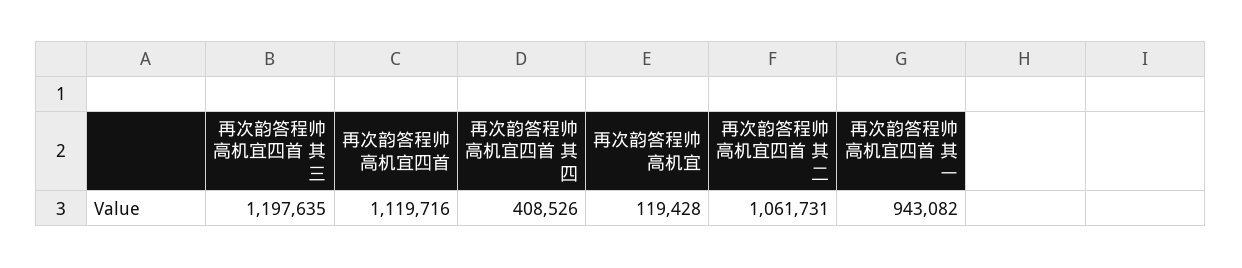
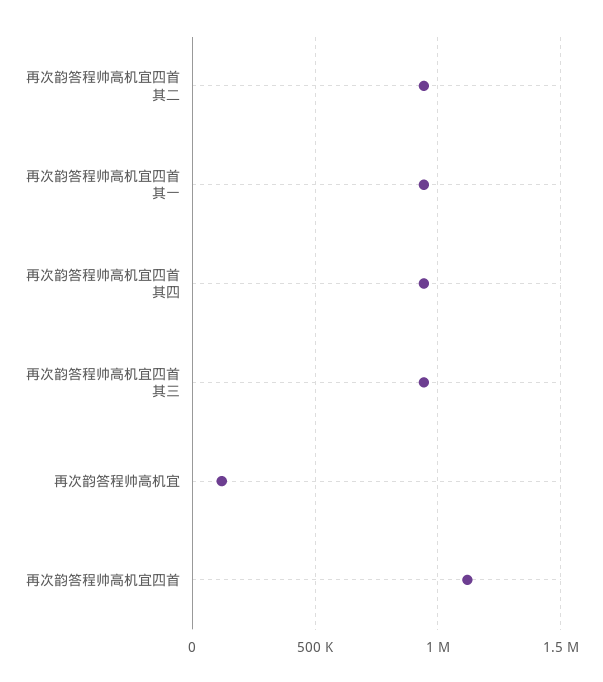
  {
-   "再次韵答程帅高机宜四首 其三": 1197635,
+   "再次韵答程帅高机宜四首 其三": 950000,
    "再次韵答程帅高机宜四首": 1119716,
-   "再次韵答程帅高机宜四首 其四": 408526,
+   "再次韵答程帅高机宜四首 其四": 950000,
    "再次韵答程帅高机宜": 119428,
-   "再次韵答程帅高机宜四首 其二": 1061731,
+   "再次韵答程帅高机宜四首 其二": 950000,
    "再次韵答程帅高机宜四首 其一": 943082
  }

